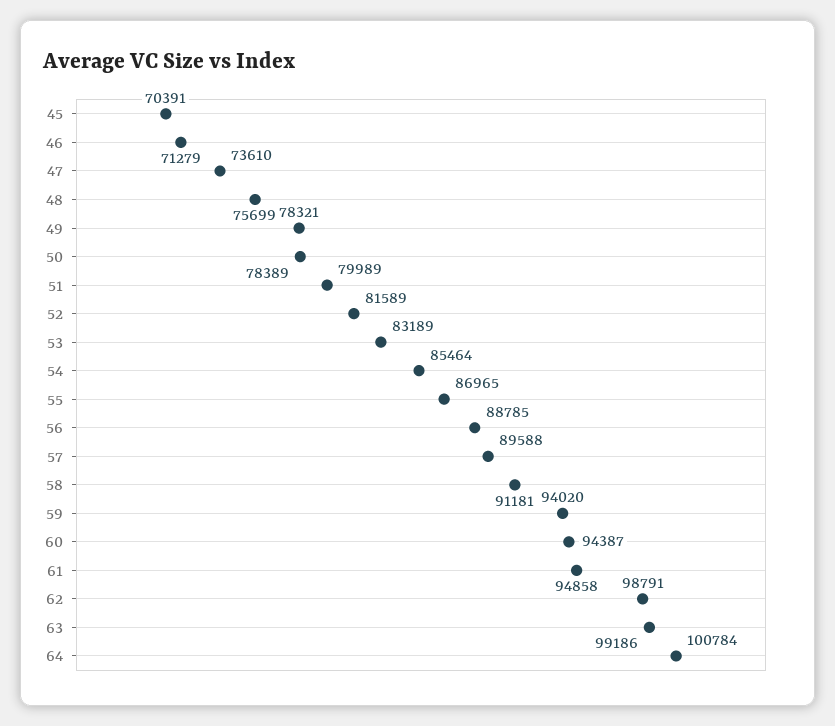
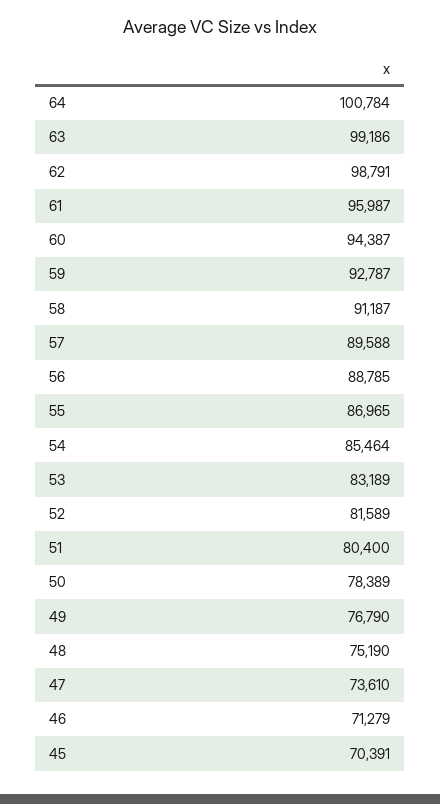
  {
    "45": 70391,
    "46": 71279,
    "47": 73610,
-   "48": 75699,
+   "48": 75190,
-   "49": 78321,
+   "49": 76790,
    "50": 78389,
-   "51": 79989,
+   "51": 80400,
    "52": 81589,
    "53": 83189,
    "54": 85464,
    "55": 86965,
    "56": 88785,
    "57": 89588,
-   "58": 91181,
+   "58": 91187,
-   "59": 94020,
+   "59": 92787,
    "60": 94387,
-   "61": 94858,
+   "61": 95987,
    "62": 98791,
    "63": 99186,
    "64": 100784
  }

